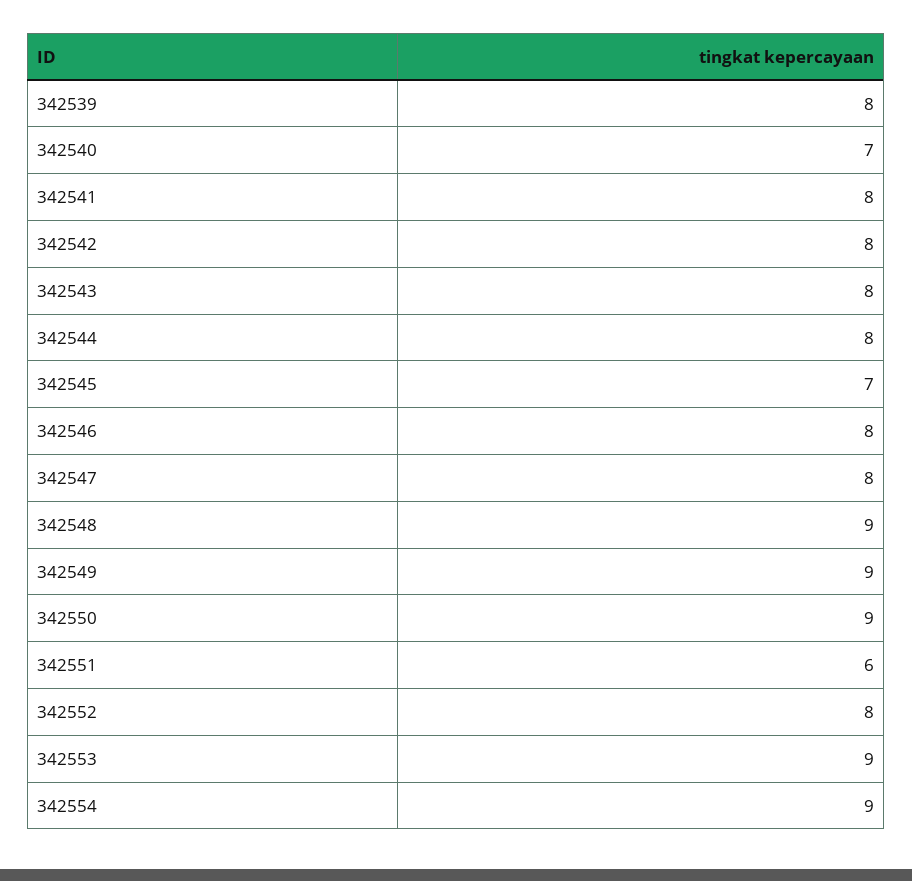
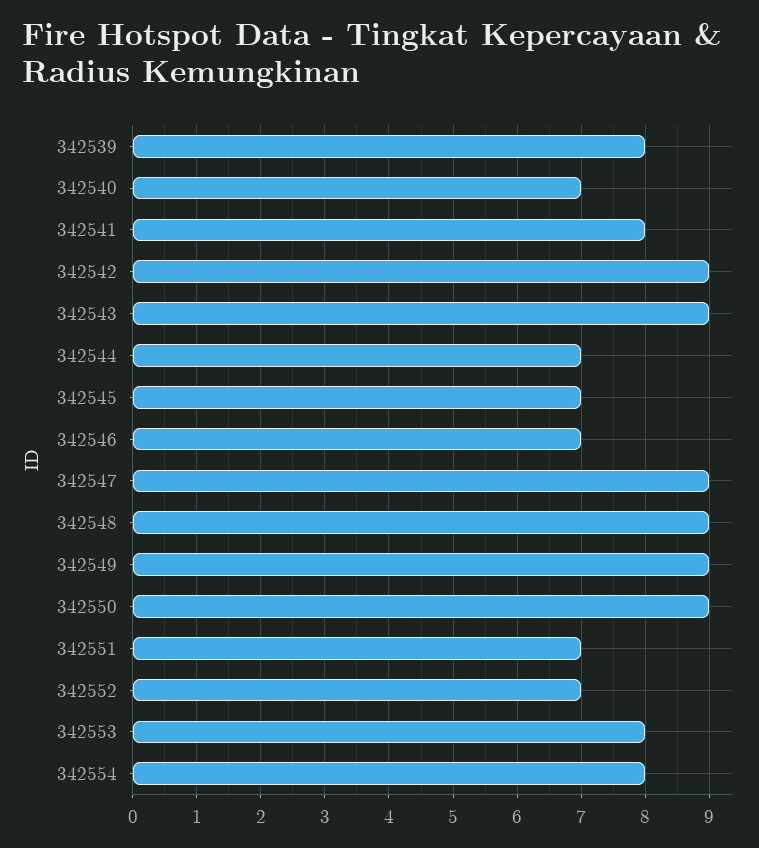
  {
    "342539": 8,
    "342540": 7,
    "342541": 8,
-   "342542": 8,
+   "342542": 9,
-   "342543": 8,
+   "342543": 9,
-   "342544": 8,
+   "342544": 7,
    "342545": 7,
-   "342546": 8,
+   "342546": 7,
-   "342547": 8,
+   "342547": 9,
    "342548": 9,
    "342549": 9,
    "342550": 9,
-   "342551": 6,
+   "342551": 7,
-   "342552": 8,
+   "342552": 7,
-   "342553": 9,
+   "342553": 8,
-   "342554": 9
+   "342554": 8
  }

